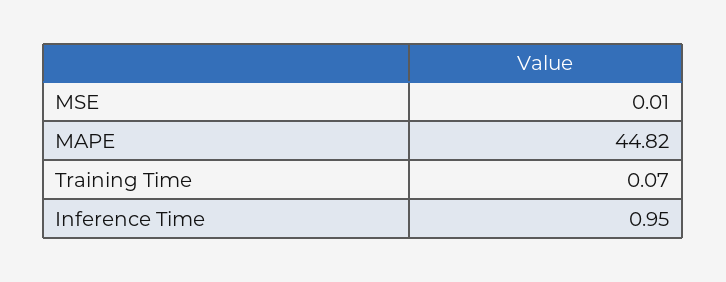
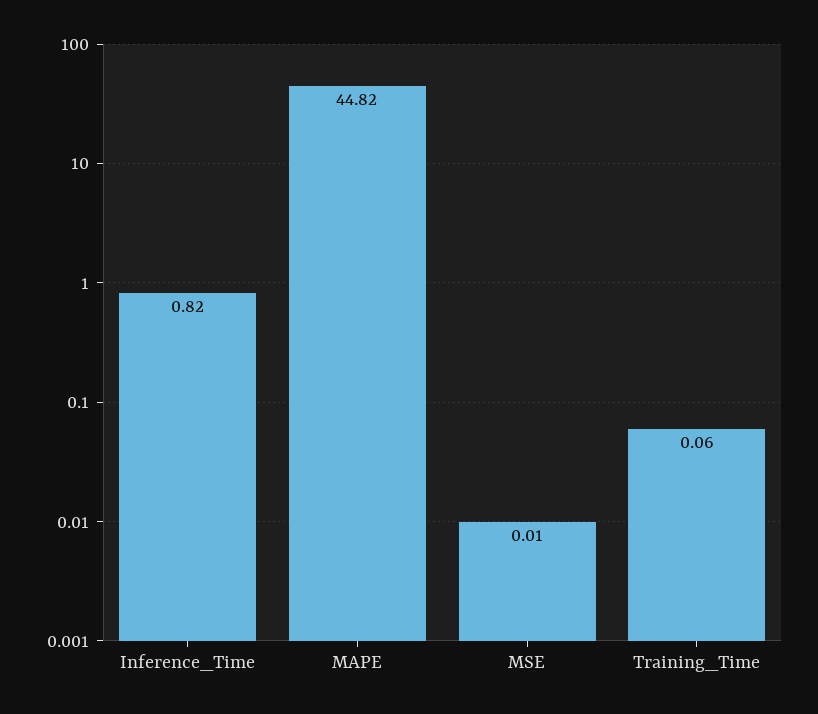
  {
    "MSE": 0.01,
    "MAPE": 44.82,
-   "Training Time": 0.07,
+   "Training Time": 0.06,
-   "Inference Time": 0.95
+   "Inference Time": 0.82
  }

